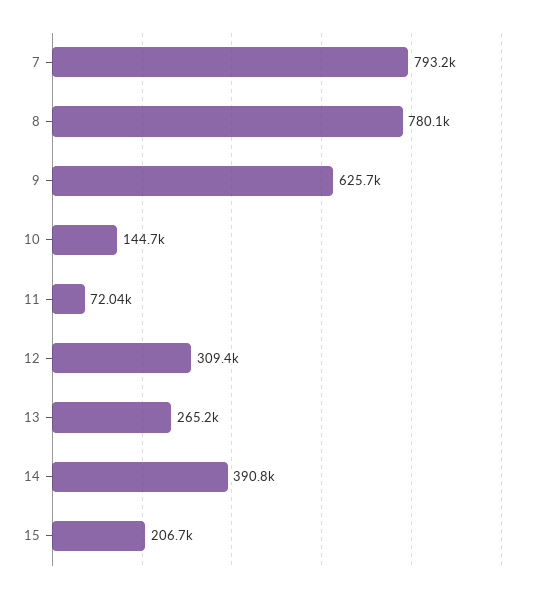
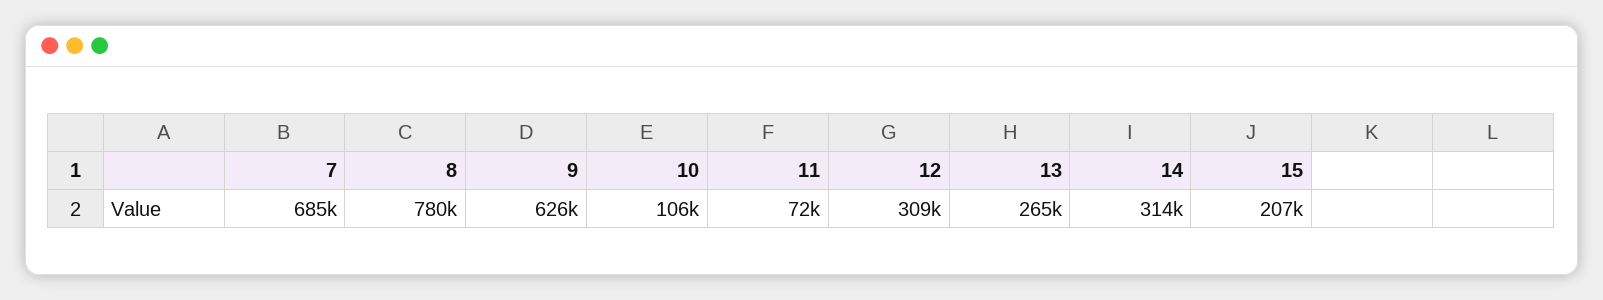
  {
-   "7": 793200,
+   "7": 685000,
    "8": 780100,
    "9": 625700,
-   "10": 144700,
+   "10": 106000,
    "11": 72040,
    "12": 309400,
    "13": 265200,
-   "14": 390800,
+   "14": 314000,
    "15": 206700
  }

